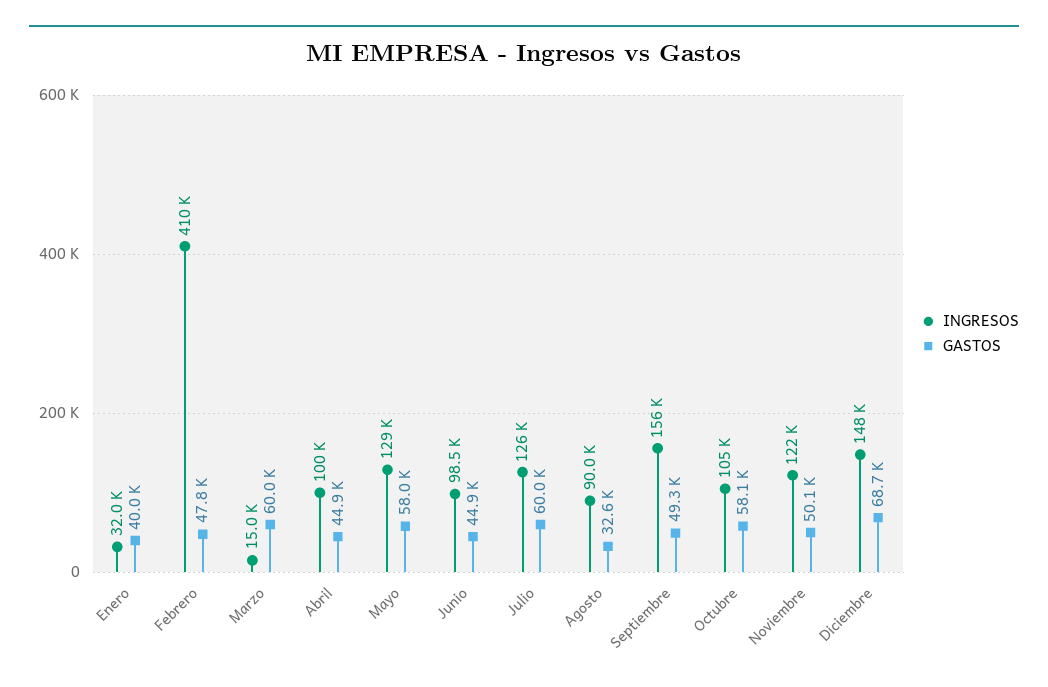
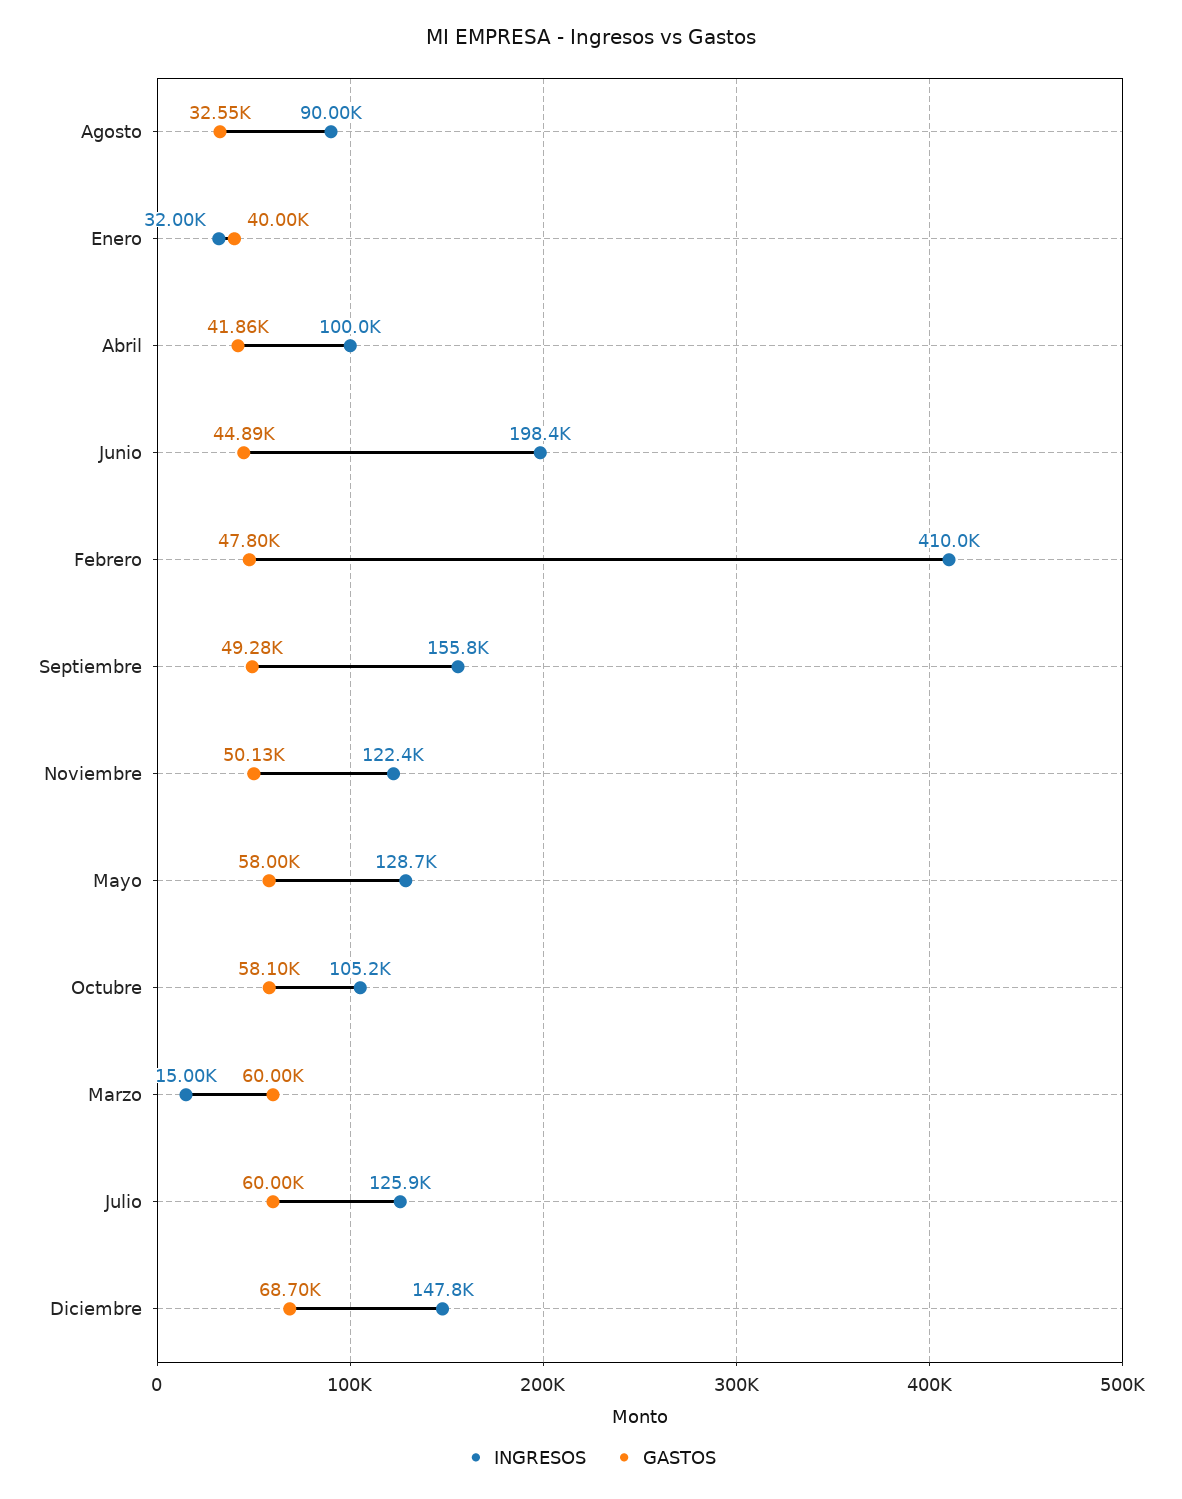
  {
    "INGRESOS": {
      "Enero": 32000,
      "Febrero": 410000,
      "Marzo": 15000,
      "Abril": 100000,
      "Mayo": 128700,
-     "Junio": 98500,
+     "Junio": 198400,
      "Julio": 125900,
      "Agosto": 90000,
      "Septiembre": 155800,
      "Octubre": 105200,
      "Noviembre": 122400,
      "Diciembre": 147800
    },
    "GASTOS": {
      "Enero": 40000,
      "Febrero": 47800,
      "Marzo": 60000,
-     "Abril": 44900,
+     "Abril": 41860,
      "Mayo": 58000,
      "Junio": 44890,
      "Julio": 60000,
      "Agosto": 32550,
      "Septiembre": 49280,
      "Octubre": 58100,
      "Noviembre": 50130,
      "Diciembre": 68700
    }
  }

